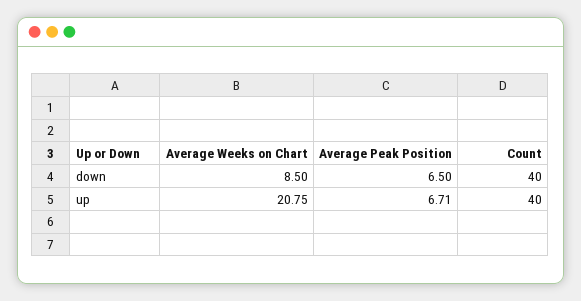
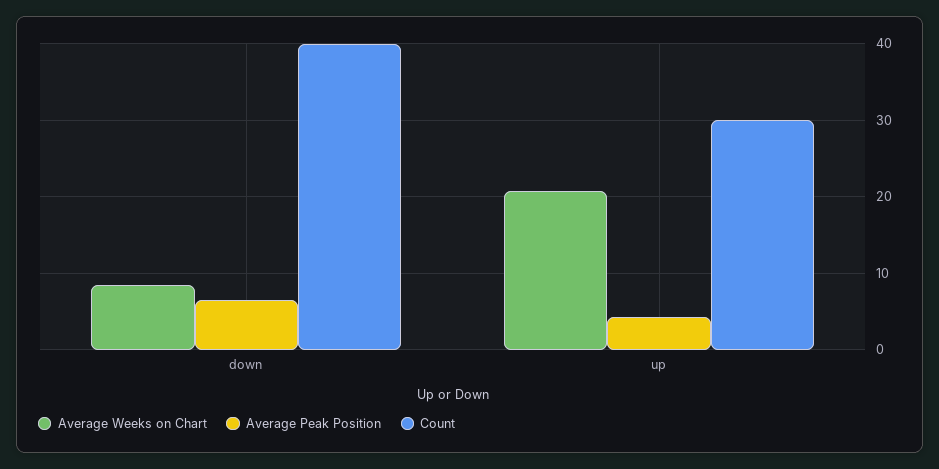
  {
    "Average Weeks on Chart": {
      "down": 8.5,
      "up": 20.75
    },
    "Average Peak Position": {
      "down": 6.5,
-     "up": 6.71
+     "up": 4
    },
    "Count": {
      "down": 40,
-     "up": 40
+     "up": 30
    }
  }

